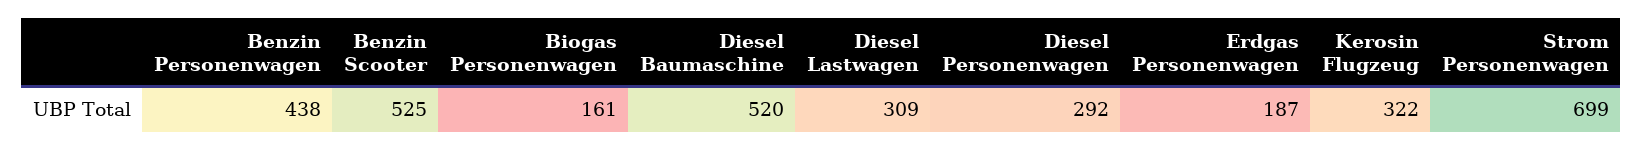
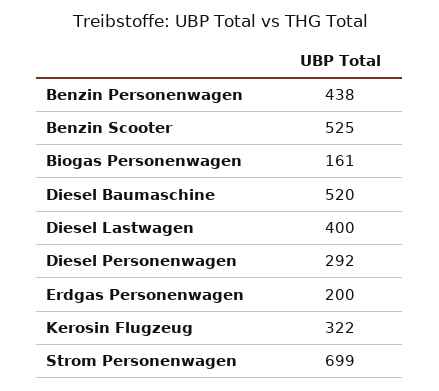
  {
    "Benzin Personenwagen": 438,
    "Benzin Scooter": 525,
    "Biogas Personenwagen": 161,
    "Diesel Baumaschine": 520,
-   "Diesel Lastwagen": 309,
+   "Diesel Lastwagen": 400,
    "Diesel Personenwagen": 292,
-   "Erdgas Personenwagen": 187,
+   "Erdgas Personenwagen": 200,
    "Kerosin Flugzeug": 322,
    "Strom Personenwagen": 699
  }

